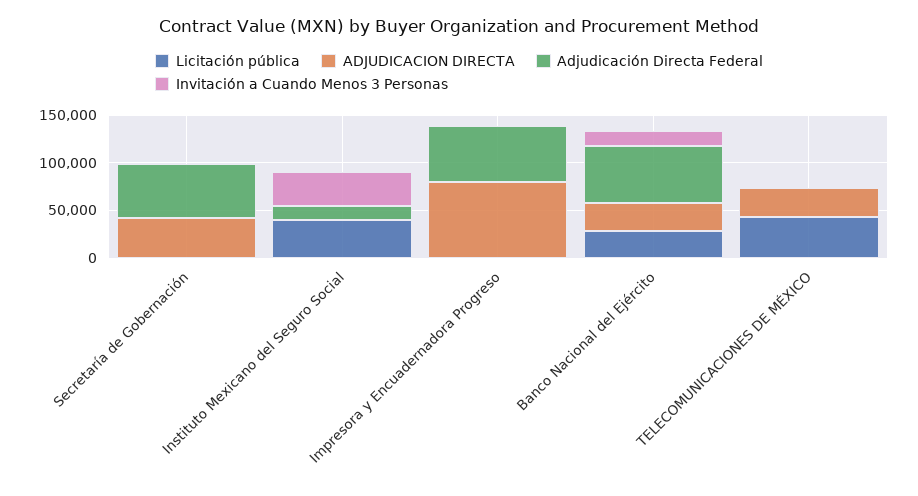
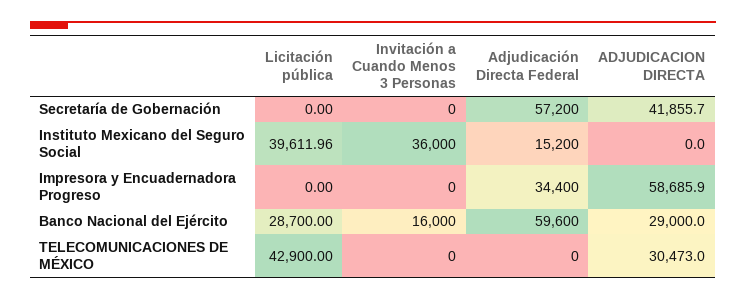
  {
    "Licitación pública": {
      "Secretaría de Gobernación": 0,
      "Instituto Mexicano del Seguro Social": 39611.96,
      "Impresora y Encuadernadora Progreso": 0,
      "Banco Nacional del Ejército": 28700,
      "TELECOMUNICACIONES DE MÉXICO": 42900
    },
    "ADJUDICACION DIRECTA": {
      "Secretaría de Gobernación": 41855.7,
      "Instituto Mexicano del Seguro Social": 0,
-     "Impresora y Encuadernadora Progreso": 80000,
+     "Impresora y Encuadernadora Progreso": 58685.9,
      "Banco Nacional del Ejército": 29000,
      "TELECOMUNICACIONES DE MÉXICO": 30473
    },
    "Adjudicación Directa Federal": {
      "Secretaría de Gobernación": 57200,
      "Instituto Mexicano del Seguro Social": 15200,
-     "Impresora y Encuadernadora Progreso": 60000,
+     "Impresora y Encuadernadora Progreso": 34400,
      "Banco Nacional del Ejército": 59600,
      "TELECOMUNICACIONES DE MÉXICO": 0
    },
    "Invitación a Cuando Menos 3 Personas": {
      "Secretaría de Gobernación": 0,
      "Instituto Mexicano del Seguro Social": 36000,
      "Impresora y Encuadernadora Progreso": 0,
      "Banco Nacional del Ejército": 16000,
      "TELECOMUNICACIONES DE MÉXICO": 0
    }
  }

